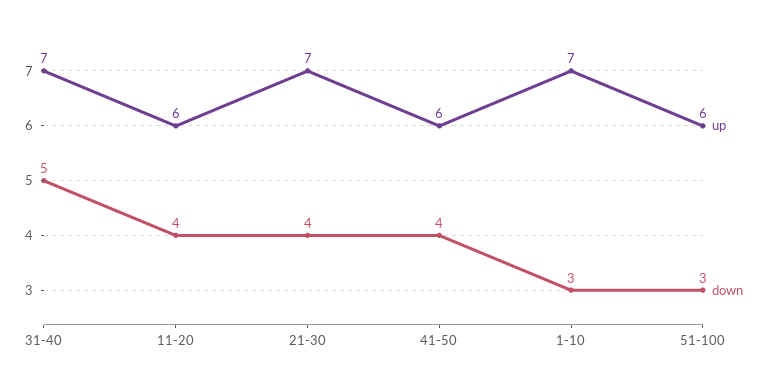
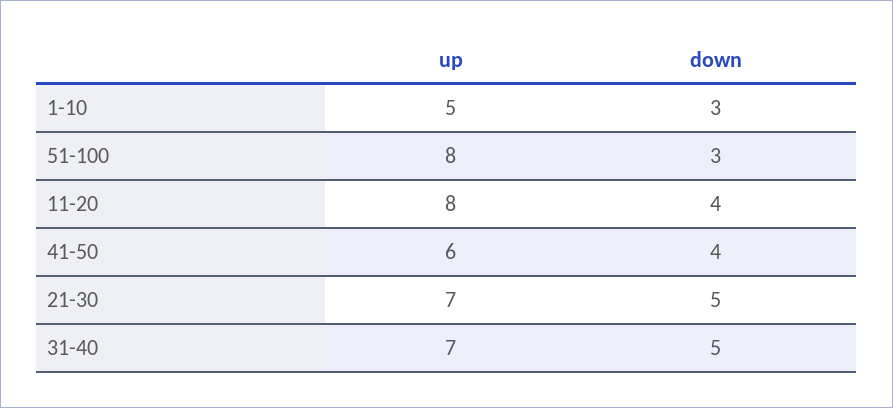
  {
    "up": {
      "31-40": 7,
-     "11-20": 6,
+     "11-20": 8,
      "21-30": 7,
      "41-50": 6,
-     "1-10": 7,
+     "1-10": 5,
-     "51-100": 6
+     "51-100": 8
    },
    "down": {
      "31-40": 5,
      "11-20": 4,
-     "21-30": 4,
+     "21-30": 5,
      "41-50": 4,
      "1-10": 3,
      "51-100": 3
    }
  }

